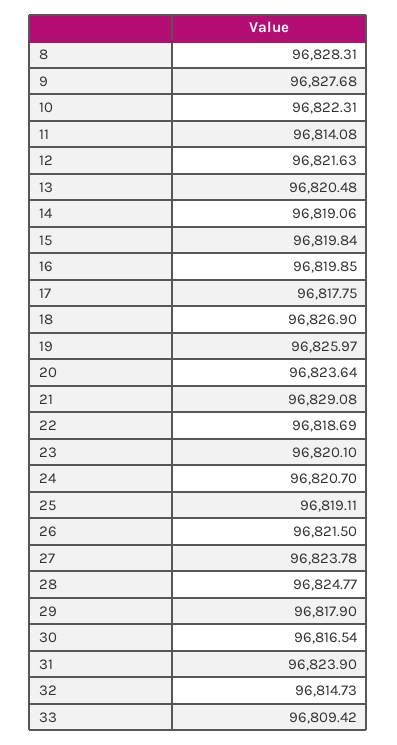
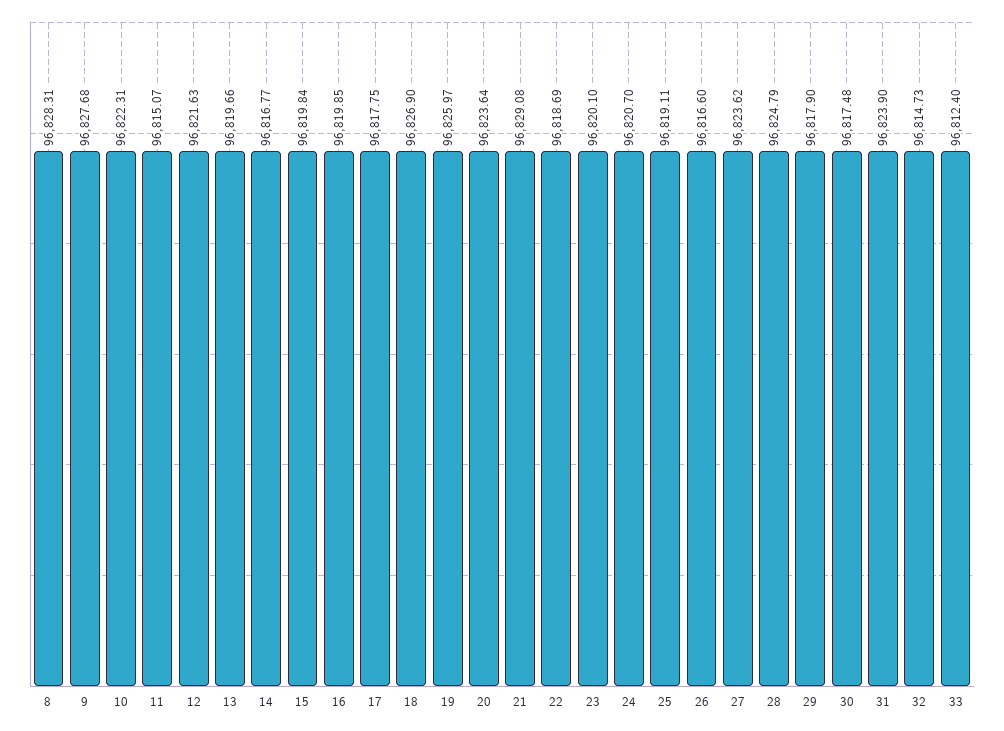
  {
    "8": 96828.31,
    "9": 96827.68,
    "10": 96822.31,
-   "11": 96814.08,
+   "11": 96815.07,
    "12": 96821.63,
-   "13": 96820.48,
+   "13": 96819.66,
-   "14": 96819.06,
+   "14": 96816.77,
    "15": 96819.84,
    "16": 96819.85,
    "17": 96817.75,
    "18": 96826.9,
    "19": 96825.97,
    "20": 96823.64,
    "21": 96829.08,
    "22": 96818.69,
    "23": 96820.1,
    "24": 96820.7,
    "25": 96819.11,
-   "26": 96821.5,
+   "26": 96816.6,
-   "27": 96823.78,
+   "27": 96823.62,
-   "28": 96824.77,
+   "28": 96824.79,
    "29": 96817.9,
-   "30": 96816.54,
+   "30": 96817.48,
    "31": 96823.9,
    "32": 96814.73,
-   "33": 96809.42
+   "33": 96812.4
  }

